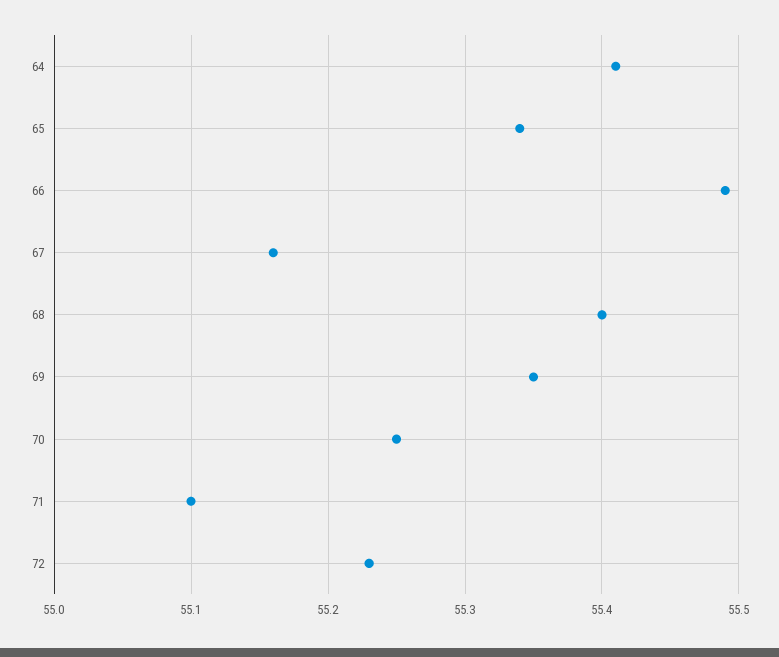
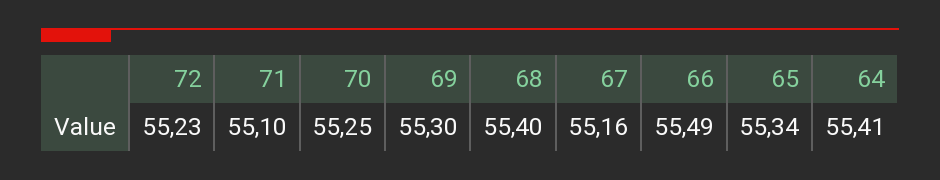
  {
    "64": 55.41,
    "65": 55.34,
    "66": 55.49,
    "67": 55.16,
    "68": 55.4,
-   "69": 55.35,
+   "69": 55.3,
    "70": 55.25,
    "71": 55.1,
    "72": 55.23
  }

